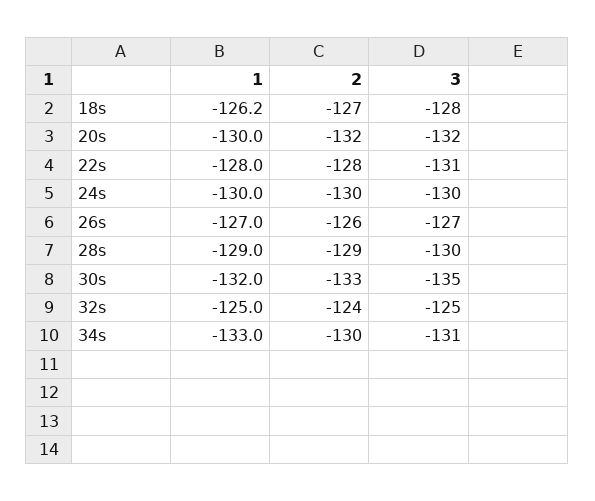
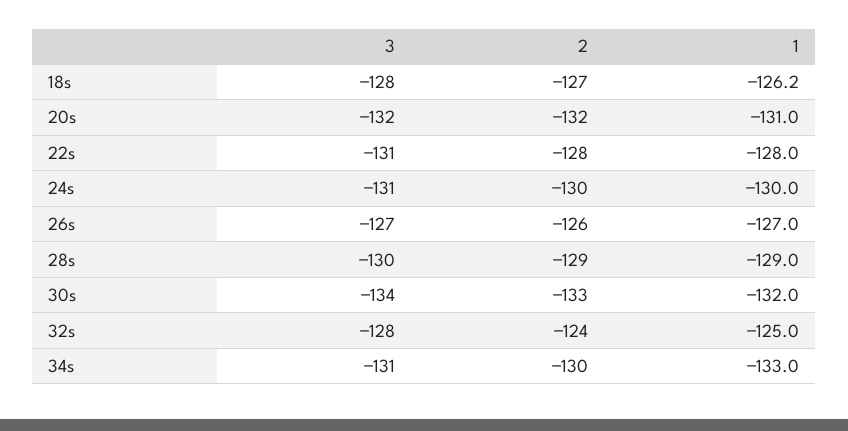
  {
    "1": {
      "18s": -126.2,
-     "20s": -130,
+     "20s": -131,
      "22s": -128,
      "24s": -130,
      "26s": -127,
      "28s": -129,
      "30s": -132,
      "32s": -125,
      "34s": -133
    },
    "2": {
      "18s": -127,
      "20s": -132,
      "22s": -128,
      "24s": -130,
      "26s": -126,
      "28s": -129,
      "30s": -133,
      "32s": -124,
      "34s": -130
    },
    "3": {
      "18s": -128,
      "20s": -132,
      "22s": -131,
-     "24s": -130,
+     "24s": -131,
      "26s": -127,
      "28s": -130,
-     "30s": -135,
+     "30s": -134,
-     "32s": -125,
+     "32s": -128,
      "34s": -131
    }
  }

